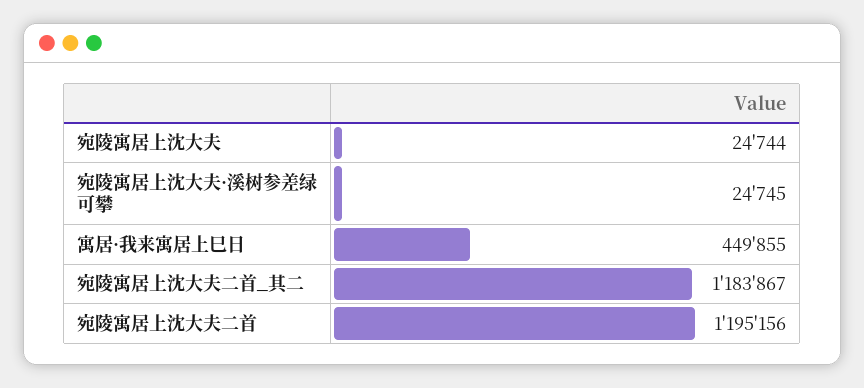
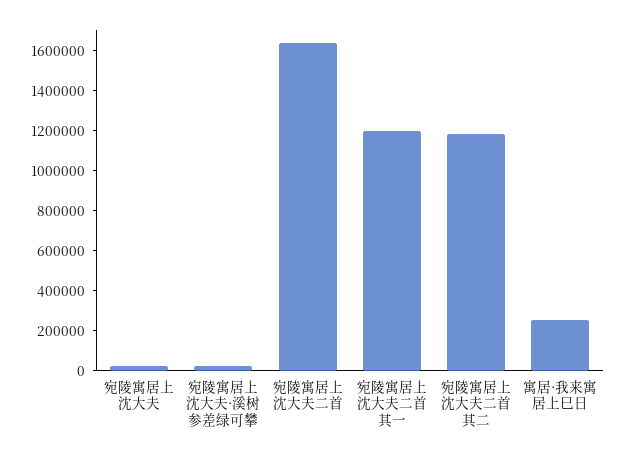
  {
    "宛陵寓居上沈大夫": 24744,
    "宛陵寓居上沈大夫·溪树参差绿可攀": 24745,
-   "寓居·我来寓居上巳日": 449855,
+   "寓居·我来寓居上巳日": 250000,
    "宛陵寓居上沈大夫二首_其二": 1183867,
-   "宛陵寓居上沈大夫二首": 1195156
+   "宛陵寓居上沈大夫二首": 1650000,
+   "宛陵寓居上沈大夫二首 其一": 1200000
  }

